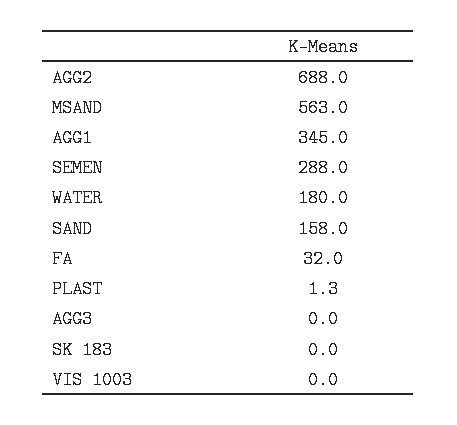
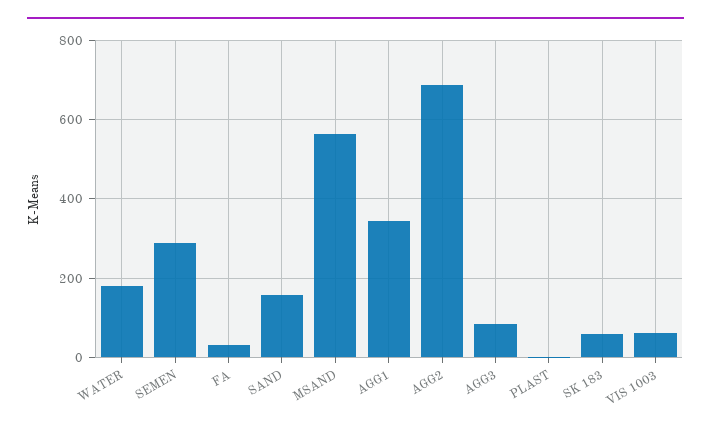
  {
    "AGG2": 688,
    "MSAND": 563,
    "AGG1": 345,
    "SEMEN": 288,
    "WATER": 180,
    "SAND": 158,
    "FA": 32,
    "PLAST": 1.3,
-   "AGG3": 0,
+   "AGG3": 80,
-   "SK 183": 0,
+   "SK 183": 60,
-   "VIS 1003": 0
+   "VIS 1003": 60
  }

